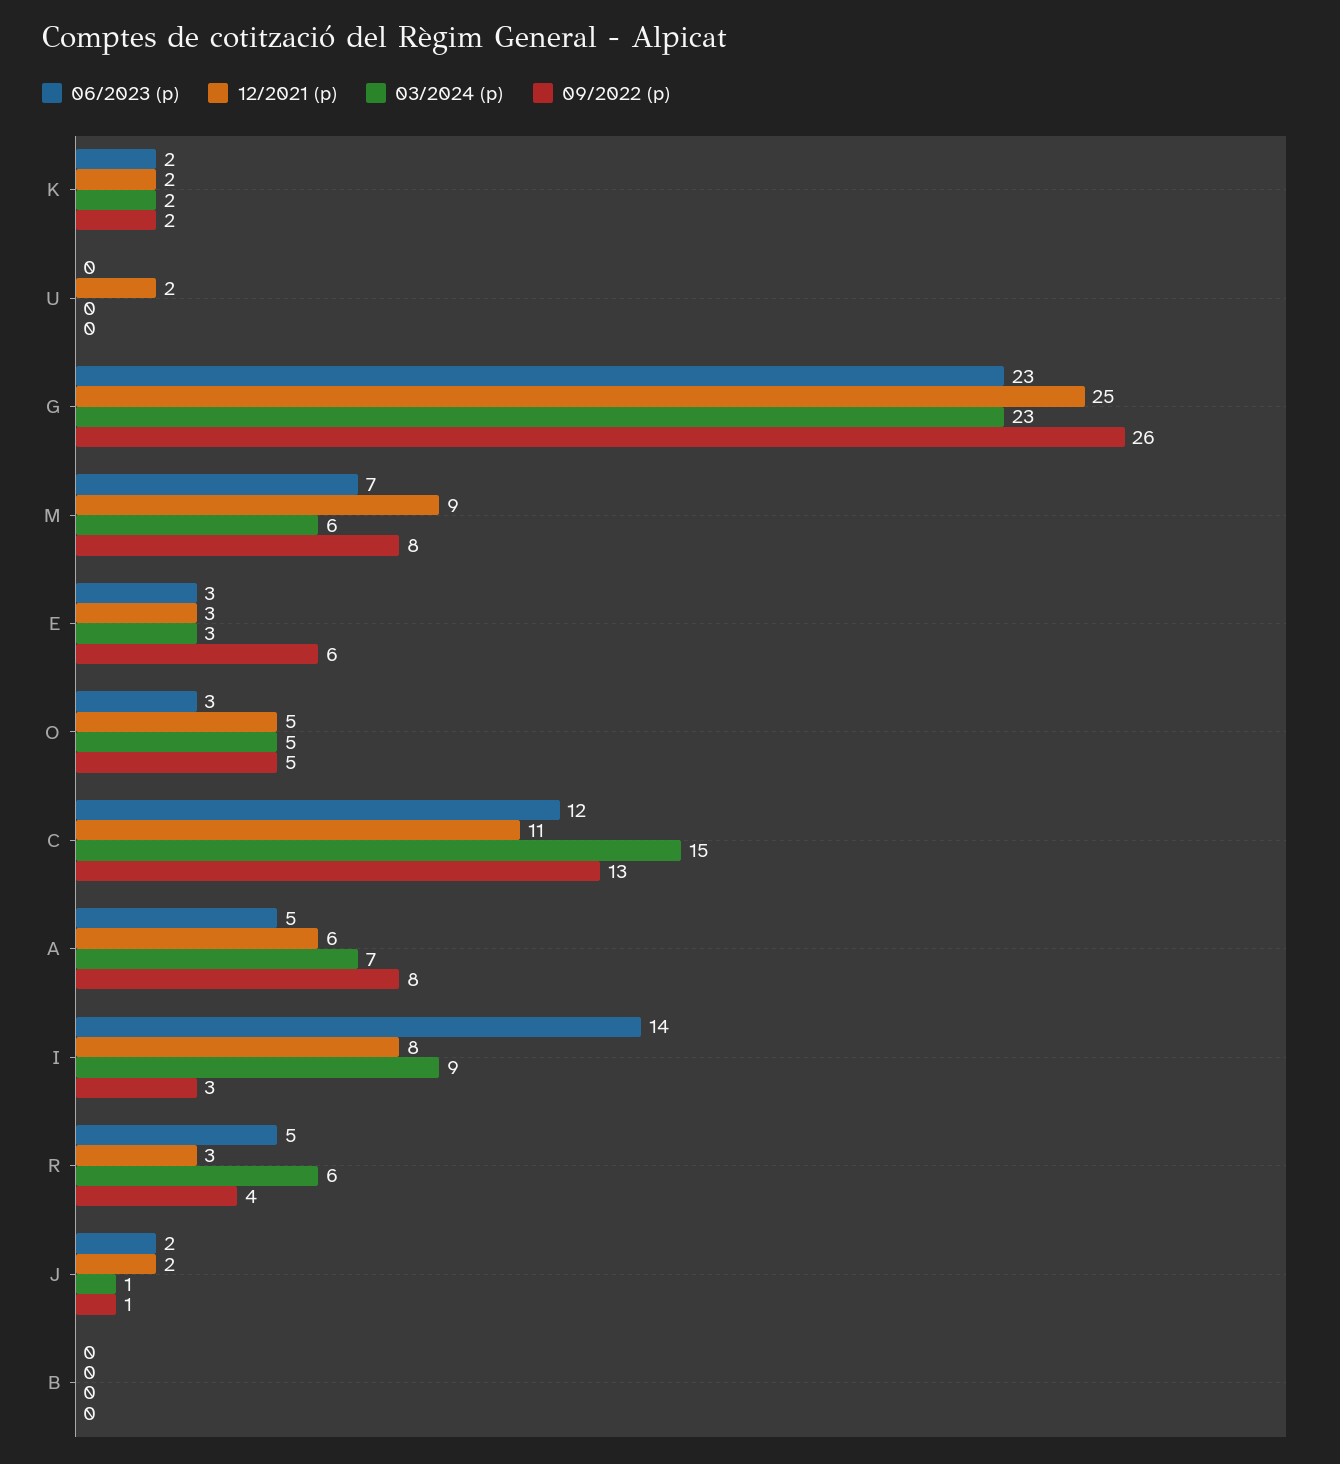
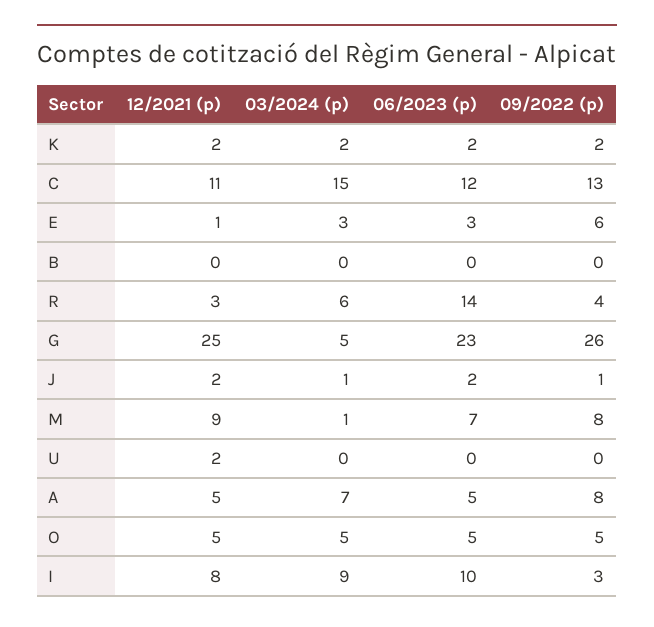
  {
    "06/2023 (p)": {
      "K": 2,
      "U": 0,
      "G": 23,
      "M": 7,
      "E": 3,
-     "O": 3,
+     "O": 5,
      "C": 12,
      "A": 5,
-     "I": 14,
+     "I": 10,
-     "R": 5,
+     "R": 14,
      "J": 2,
      "B": 0
    },
    "12/2021 (p)": {
      "K": 2,
      "U": 2,
      "G": 25,
      "M": 9,
-     "E": 3,
+     "E": 1,
      "O": 5,
      "C": 11,
-     "A": 6,
+     "A": 5,
      "I": 8,
      "R": 3,
      "J": 2,
      "B": 0
    },
    "03/2024 (p)": {
      "K": 2,
      "U": 0,
-     "G": 23,
+     "G": 5,
-     "M": 6,
+     "M": 1,
      "E": 3,
      "O": 5,
      "C": 15,
      "A": 7,
      "I": 9,
      "R": 6,
      "J": 1,
      "B": 0
    },
    "09/2022 (p)": {
      "K": 2,
      "U": 0,
      "G": 26,
      "M": 8,
      "E": 6,
      "O": 5,
      "C": 13,
      "A": 8,
      "I": 3,
      "R": 4,
      "J": 1,
      "B": 0
    }
  }

